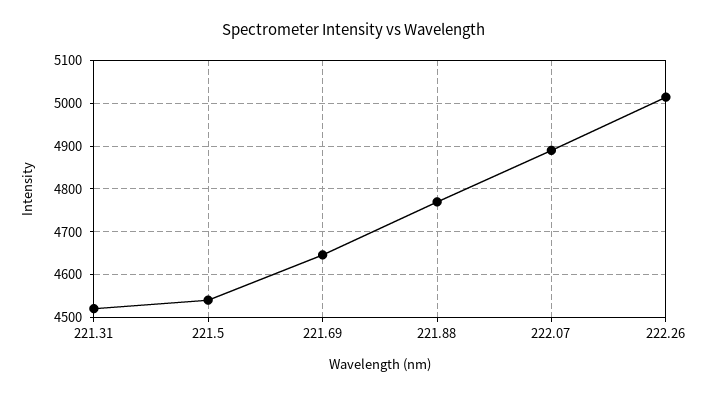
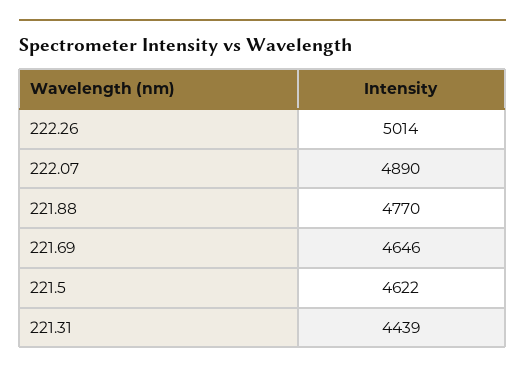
  {
-   "221.31": 4520,
+   "221.31": 4439,
-   "221.5": 4540,
+   "221.5": 4622,
    "221.69": 4646,
    "221.88": 4770,
    "222.07": 4890,
    "222.26": 5014
  }

